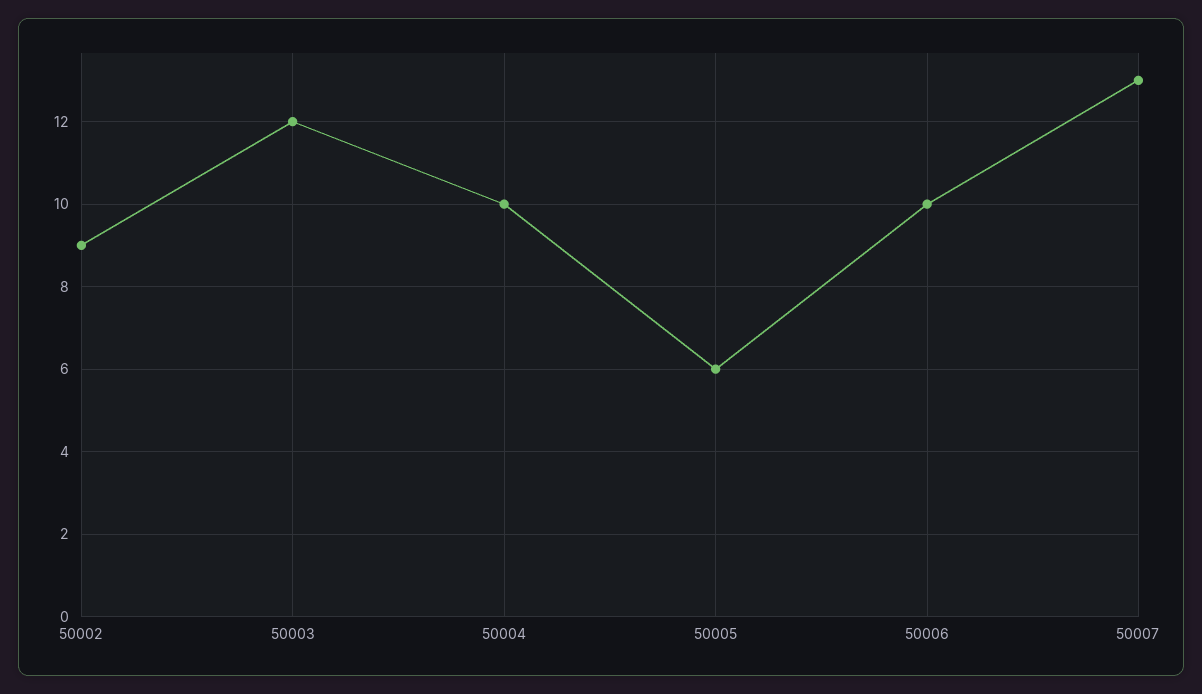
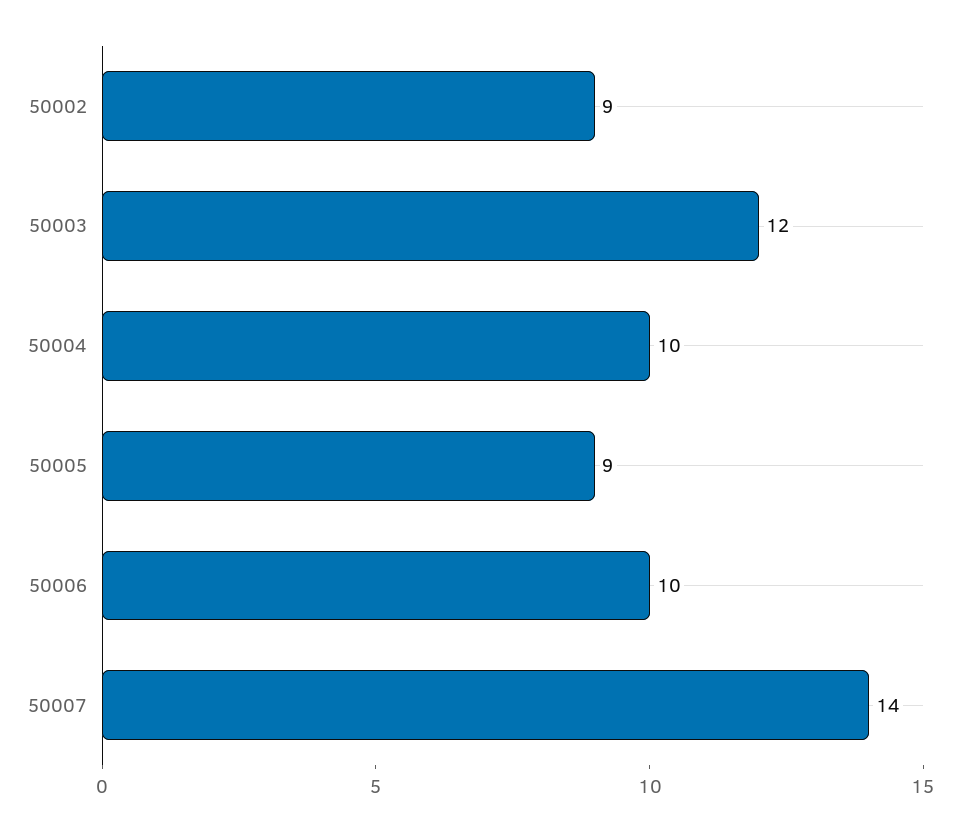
  {
    "50002": 9,
    "50003": 12,
    "50004": 10,
-   "50005": 6,
+   "50005": 9,
    "50006": 10,
-   "50007": 13
+   "50007": 14
  }

